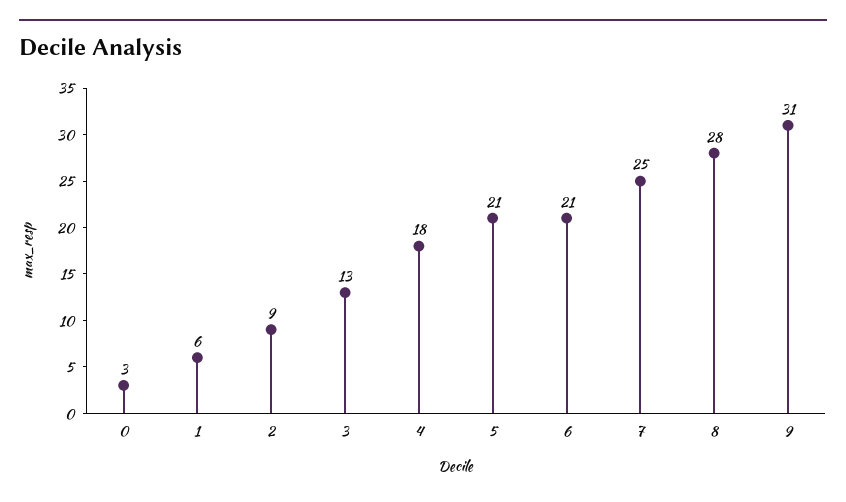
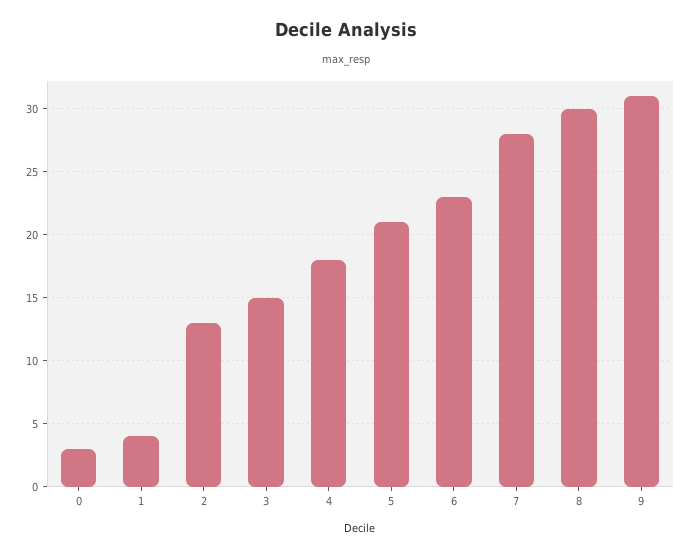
  {
    "0": 3,
-   "1": 6,
+   "1": 4,
-   "2": 9,
+   "2": 13,
-   "3": 13,
+   "3": 15,
    "4": 18,
    "5": 21,
-   "6": 21,
+   "6": 23,
-   "7": 25,
+   "7": 28,
-   "8": 28,
+   "8": 30,
    "9": 31
  }

